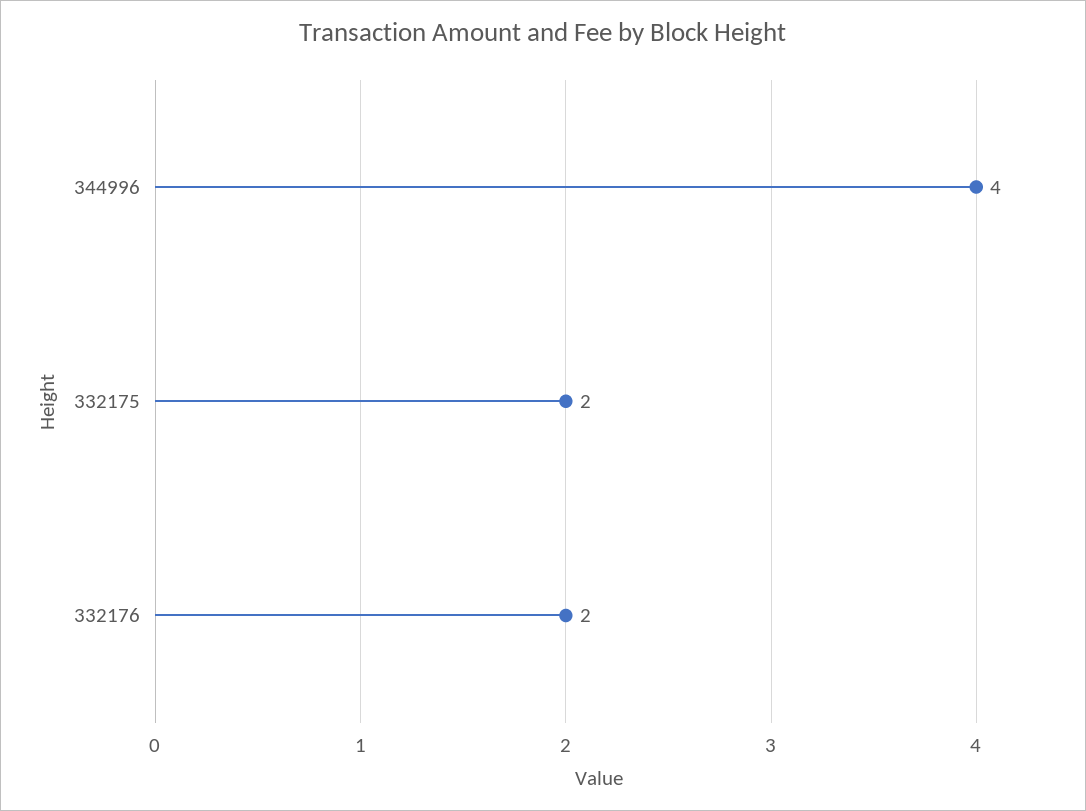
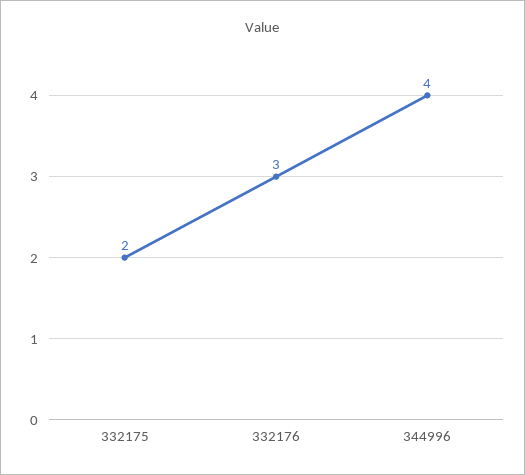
  {
    "344996": 4,
    "332175": 2,
-   "332176": 2
+   "332176": 3
  }

